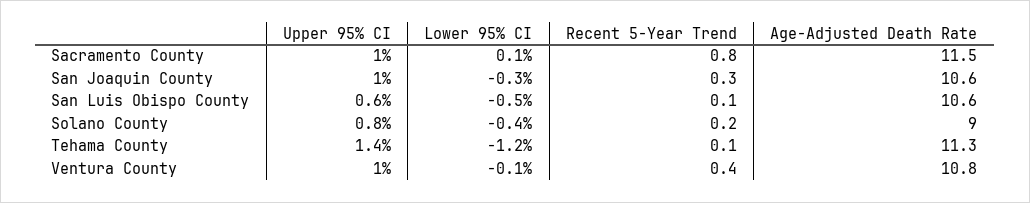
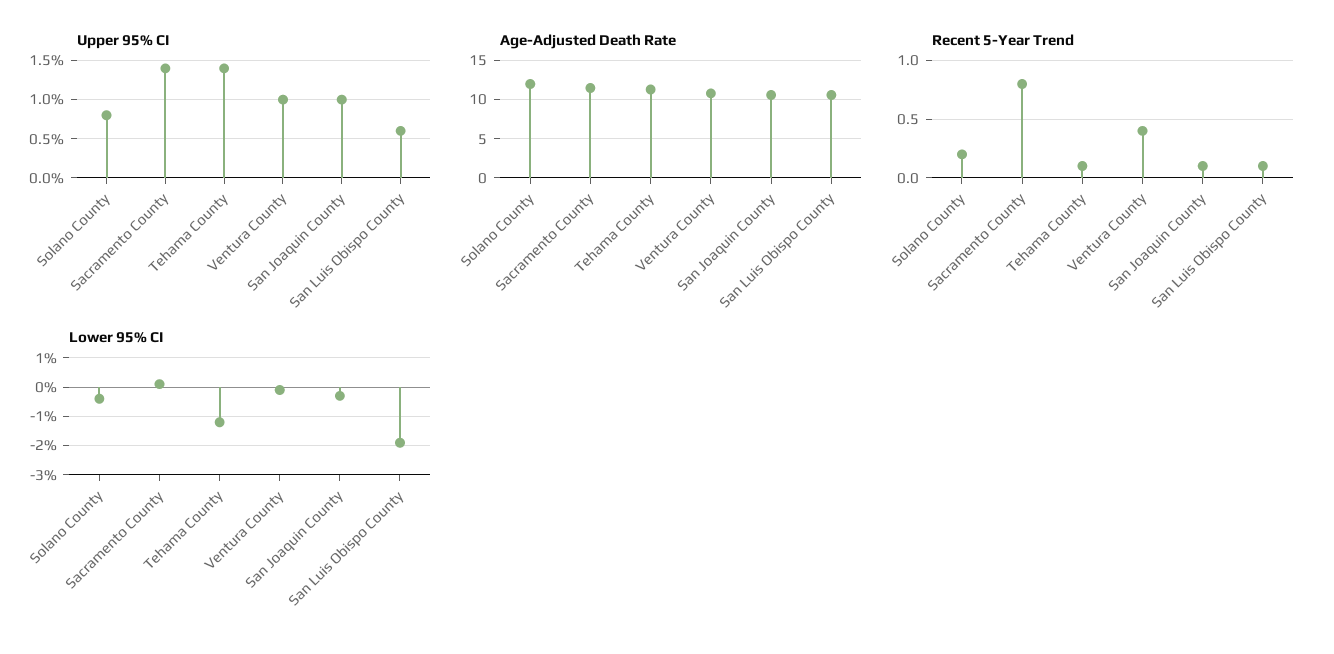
  {
    "Upper 95% CI": {
-     "Sacramento County": 1,
+     "Sacramento County": 1.4,
      "San Joaquin County": 1,
      "San Luis Obispo County": 0.6,
      "Solano County": 0.8,
      "Tehama County": 1.4,
      "Ventura County": 1
    },
    "Lower 95% CI": {
      "Sacramento County": 0.1,
      "San Joaquin County": -0.3,
-     "San Luis Obispo County": -0.5,
+     "San Luis Obispo County": -2,
      "Solano County": -0.4,
      "Tehama County": -1.2,
      "Ventura County": -0.1
    },
    "Recent 5-Year Trend": {
      "Sacramento County": 0.8,
-     "San Joaquin County": 0.3,
+     "San Joaquin County": 0.1,
      "San Luis Obispo County": 0.1,
      "Solano County": 0.2,
      "Tehama County": 0.1,
      "Ventura County": 0.4
    },
    "Age-Adjusted Death Rate": {
      "Sacramento County": 11.5,
      "San Joaquin County": 10.6,
      "San Luis Obispo County": 10.6,
-     "Solano County": 9,
+     "Solano County": 12,
      "Tehama County": 11.3,
      "Ventura County": 10.8
    }
  }

